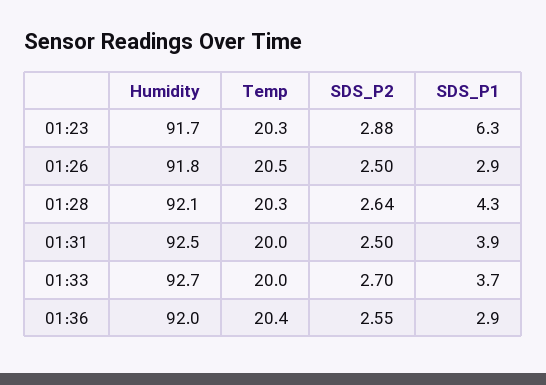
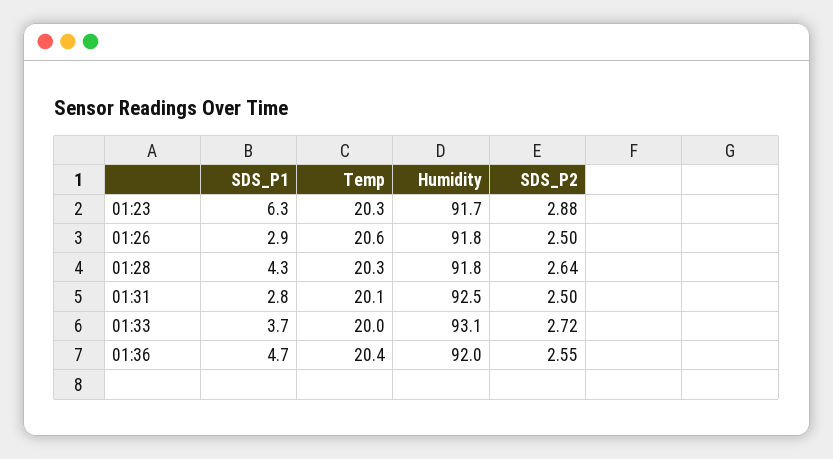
  {
    "Humidity": {
      "01:23": 91.7,
      "01:26": 91.8,
-     "01:28": 92.1,
+     "01:28": 91.8,
      "01:31": 92.5,
-     "01:33": 92.7,
+     "01:33": 93.1,
      "01:36": 92
    },
    "Temp": {
      "01:23": 20.3,
-     "01:26": 20.5,
+     "01:26": 20.6,
      "01:28": 20.3,
-     "01:31": 20,
+     "01:31": 20.1,
      "01:33": 20,
      "01:36": 20.4
    },
    "SDS_P2": {
      "01:23": 2.88,
      "01:26": 2.5,
      "01:28": 2.64,
      "01:31": 2.5,
-     "01:33": 2.7,
+     "01:33": 2.72,
      "01:36": 2.55
    },
    "SDS_P1": {
      "01:23": 6.3,
      "01:26": 2.9,
      "01:28": 4.3,
-     "01:31": 3.9,
+     "01:31": 2.8,
      "01:33": 3.7,
-     "01:36": 2.9
+     "01:36": 4.7
    }
  }

